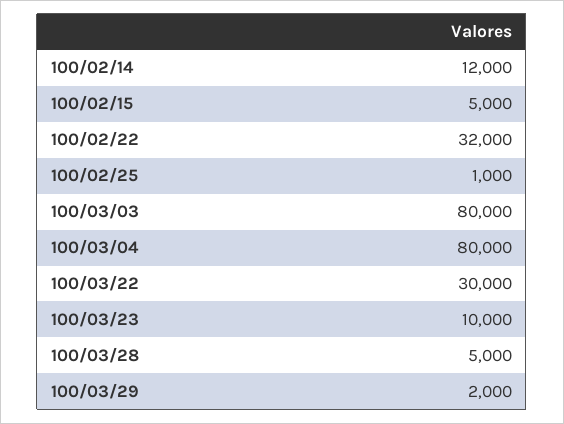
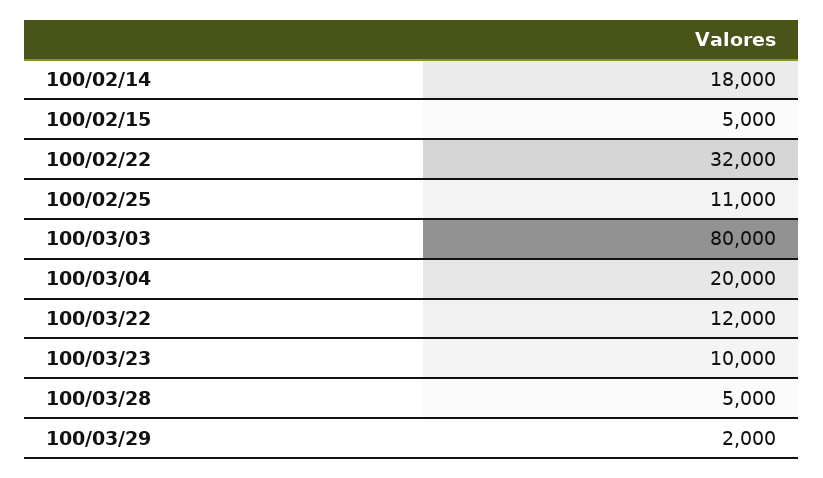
  {
-   "100/02/14": 12000,
+   "100/02/14": 18000,
    "100/02/15": 5000,
    "100/02/22": 32000,
-   "100/02/25": 1000,
+   "100/02/25": 11000,
    "100/03/03": 80000,
-   "100/03/04": 80000,
+   "100/03/04": 20000,
-   "100/03/22": 30000,
+   "100/03/22": 12000,
    "100/03/23": 10000,
    "100/03/28": 5000,
    "100/03/29": 2000
  }

